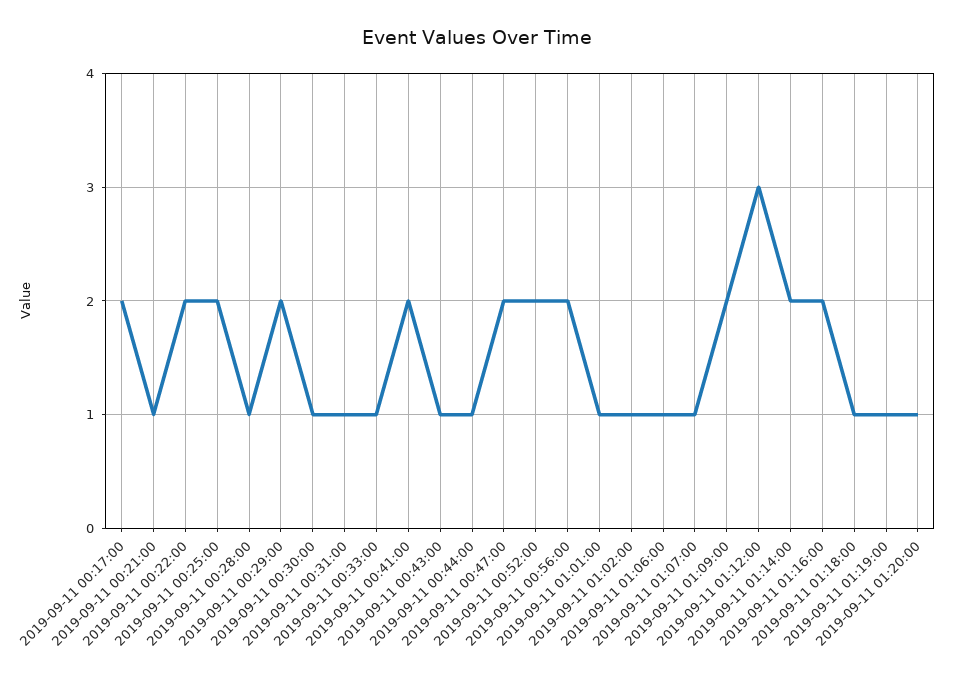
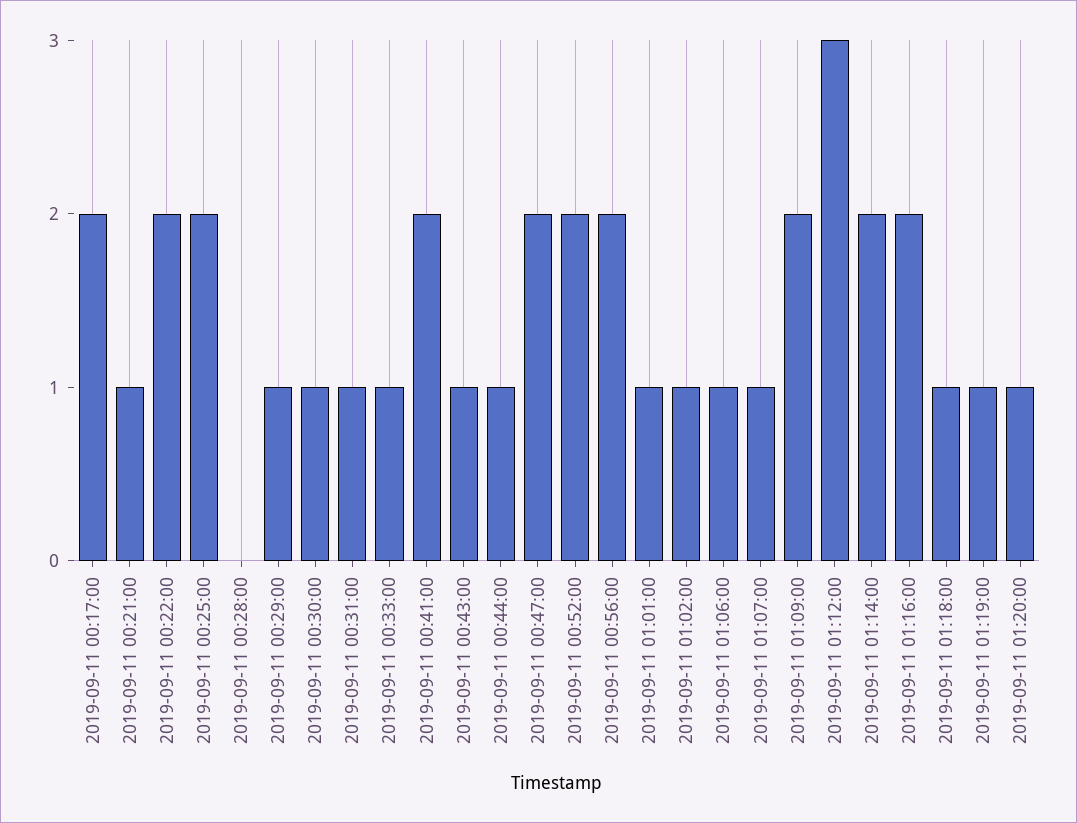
  {
    "2019-09-11 00:17:00": 2,
    "2019-09-11 00:21:00": 1,
    "2019-09-11 00:22:00": 2,
    "2019-09-11 00:25:00": 2,
-   "2019-09-11 00:28:00": 1,
+   "2019-09-11 00:28:00": 0,
-   "2019-09-11 00:29:00": 2,
+   "2019-09-11 00:29:00": 1,
    "2019-09-11 00:30:00": 1,
    "2019-09-11 00:31:00": 1,
    "2019-09-11 00:33:00": 1,
    "2019-09-11 00:41:00": 2,
    "2019-09-11 00:43:00": 1,
    "2019-09-11 00:44:00": 1,
    "2019-09-11 00:47:00": 2,
    "2019-09-11 00:52:00": 2,
    "2019-09-11 00:56:00": 2,
    "2019-09-11 01:01:00": 1,
    "2019-09-11 01:02:00": 1,
    "2019-09-11 01:06:00": 1,
    "2019-09-11 01:07:00": 1,
    "2019-09-11 01:09:00": 2,
    "2019-09-11 01:12:00": 3,
    "2019-09-11 01:14:00": 2,
    "2019-09-11 01:16:00": 2,
    "2019-09-11 01:18:00": 1,
    "2019-09-11 01:19:00": 1,
    "2019-09-11 01:20:00": 1
  }

